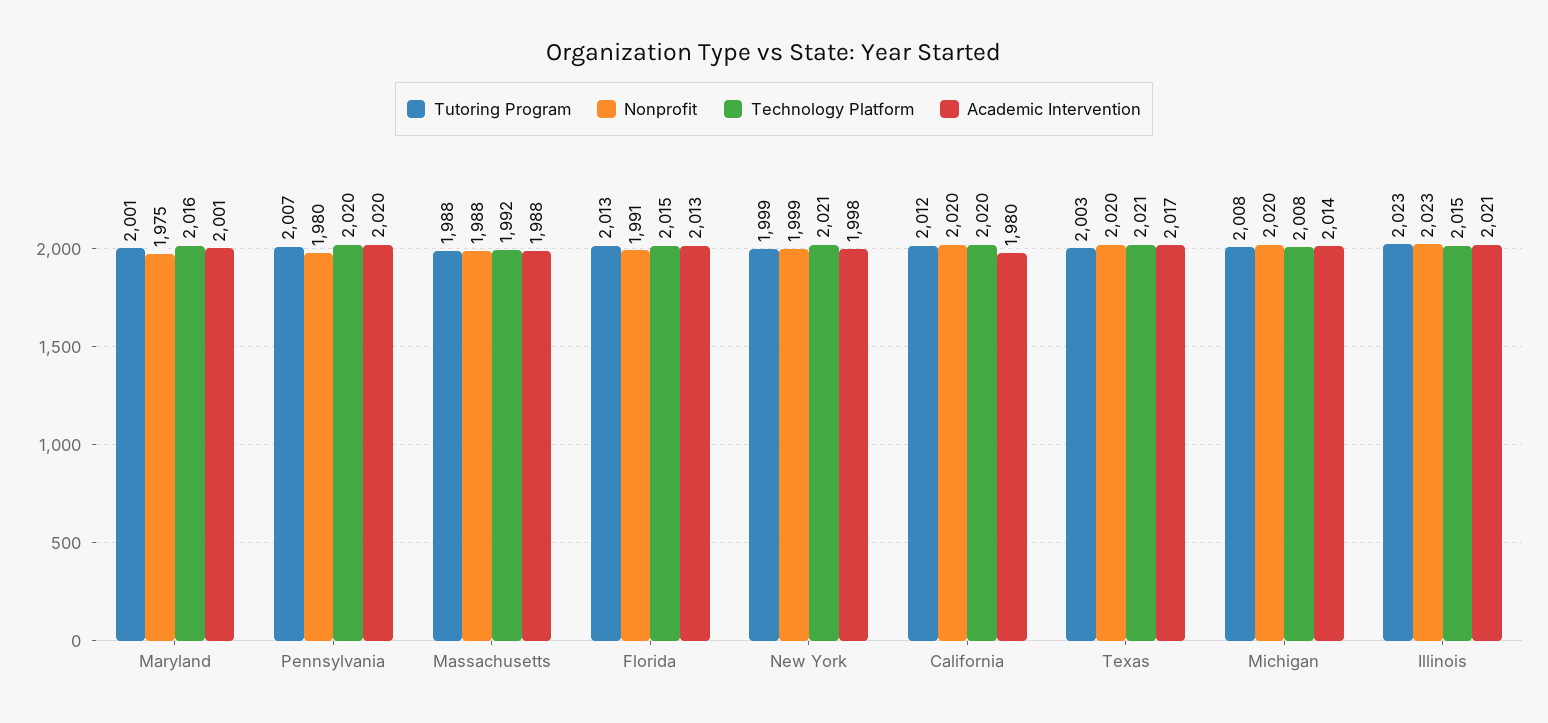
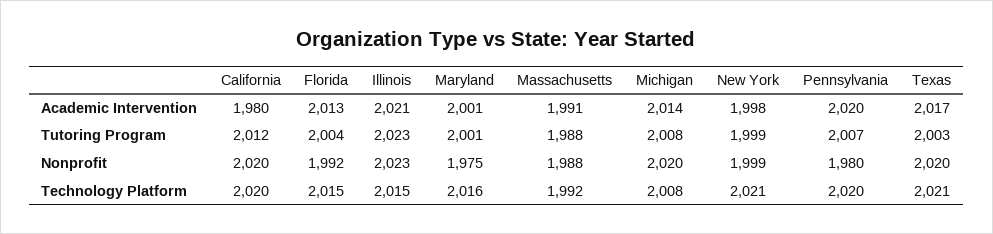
  {
    "Tutoring Program": {
      "Maryland": 2001,
      "Pennsylvania": 2007,
      "Massachusetts": 1988,
-     "Florida": 2013,
+     "Florida": 2004,
      "New York": 1999,
      "California": 2012,
      "Texas": 2003,
      "Michigan": 2008,
      "Illinois": 2023
    },
    "Nonprofit": {
      "Maryland": 1975,
      "Pennsylvania": 1980,
      "Massachusetts": 1988,
-     "Florida": 1991,
+     "Florida": 1992,
      "New York": 1999,
      "California": 2020,
      "Texas": 2020,
      "Michigan": 2020,
      "Illinois": 2023
    },
    "Technology Platform": {
      "Maryland": 2016,
      "Pennsylvania": 2020,
      "Massachusetts": 1992,
      "Florida": 2015,
      "New York": 2021,
      "California": 2020,
      "Texas": 2021,
      "Michigan": 2008,
      "Illinois": 2015
    },
    "Academic Intervention": {
      "Maryland": 2001,
      "Pennsylvania": 2020,
-     "Massachusetts": 1988,
+     "Massachusetts": 1991,
      "Florida": 2013,
      "New York": 1998,
      "California": 1980,
      "Texas": 2017,
      "Michigan": 2014,
      "Illinois": 2021
    }
  }

